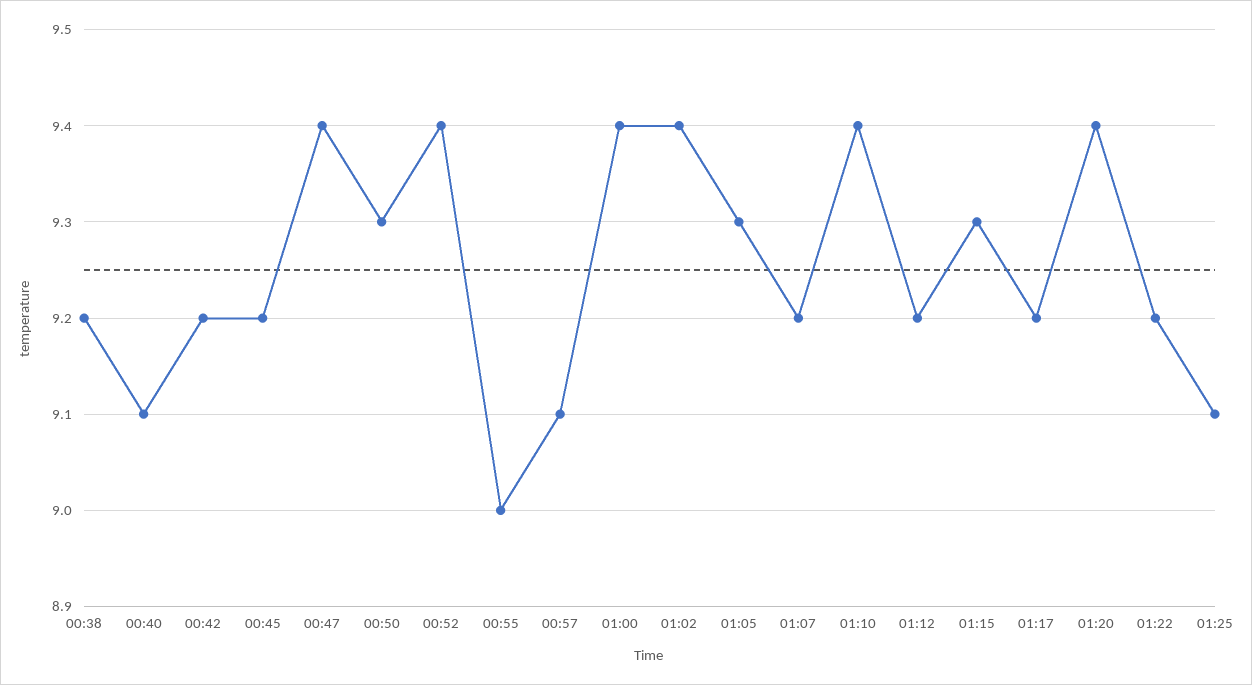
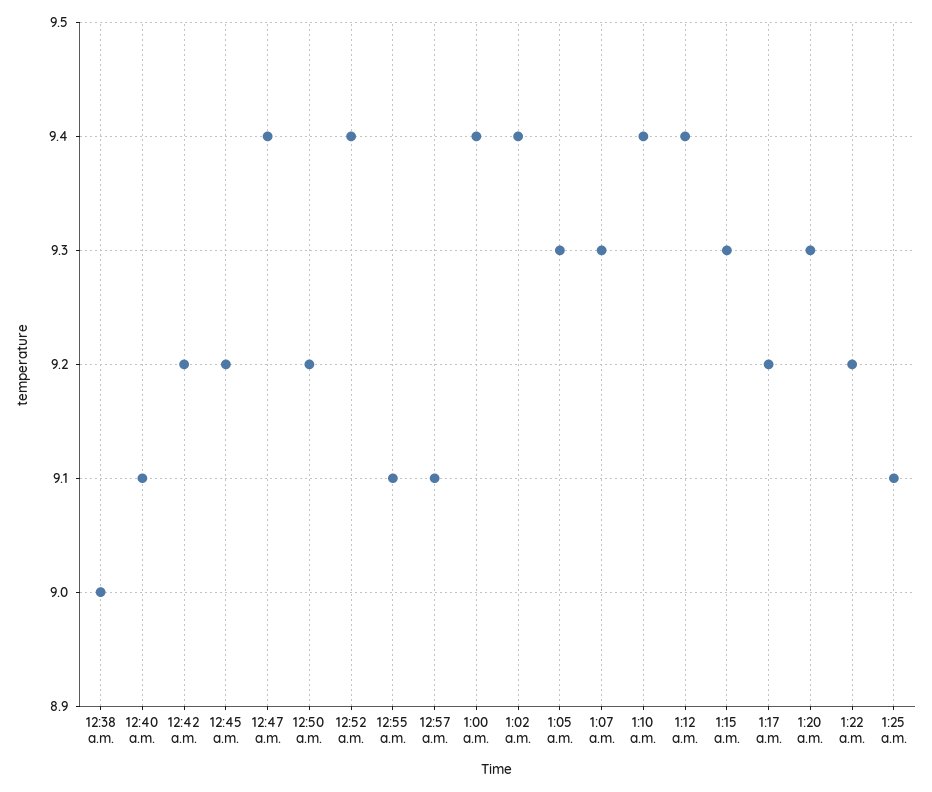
  {
-   "00:38": 9.2,
+   "00:38": 9,
    "00:40": 9.1,
    "00:42": 9.2,
    "00:45": 9.2,
    "00:47": 9.4,
-   "00:50": 9.3,
+   "00:50": 9.2,
    "00:52": 9.4,
-   "00:55": 9,
+   "00:55": 9.1,
    "00:57": 9.1,
    "01:00": 9.4,
    "01:02": 9.4,
    "01:05": 9.3,
-   "01:07": 9.2,
+   "01:07": 9.3,
    "01:10": 9.4,
-   "01:12": 9.2,
+   "01:12": 9.4,
    "01:15": 9.3,
    "01:17": 9.2,
-   "01:20": 9.4,
+   "01:20": 9.3,
    "01:22": 9.2,
    "01:25": 9.1
  }

